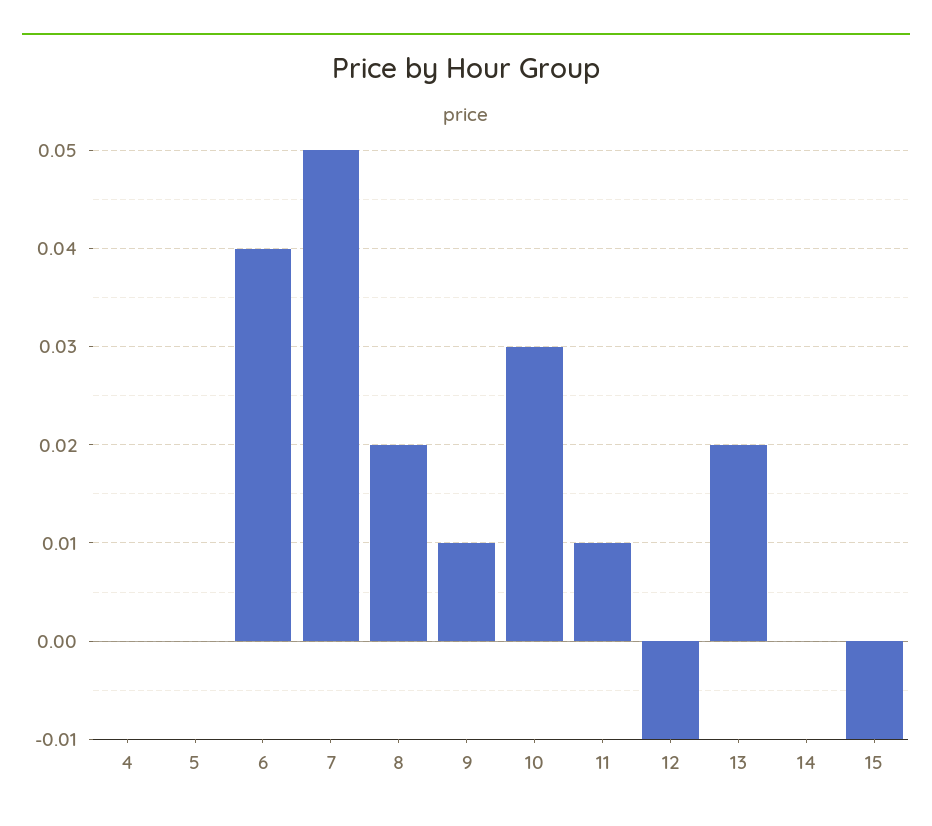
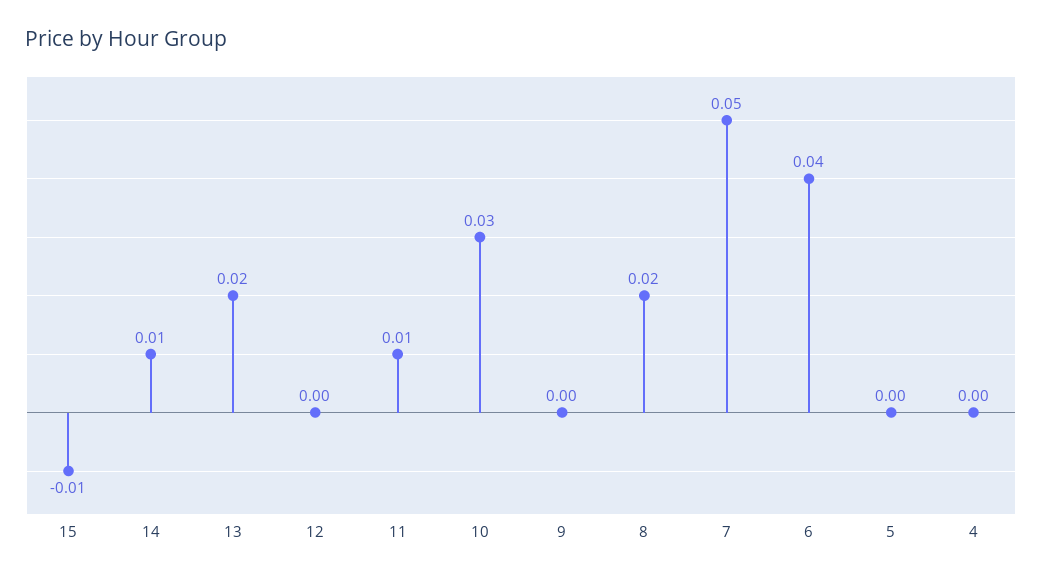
  {
    "4": 0,
    "5": 0,
    "6": 0.04,
    "7": 0.05,
    "8": 0.02,
-   "9": 0.01,
+   "9": 0,
    "10": 0.03,
    "11": 0.01,
-   "12": -0.01,
+   "12": 0,
    "13": 0.02,
-   "14": 0,
+   "14": 0.01,
    "15": -0.01
  }

